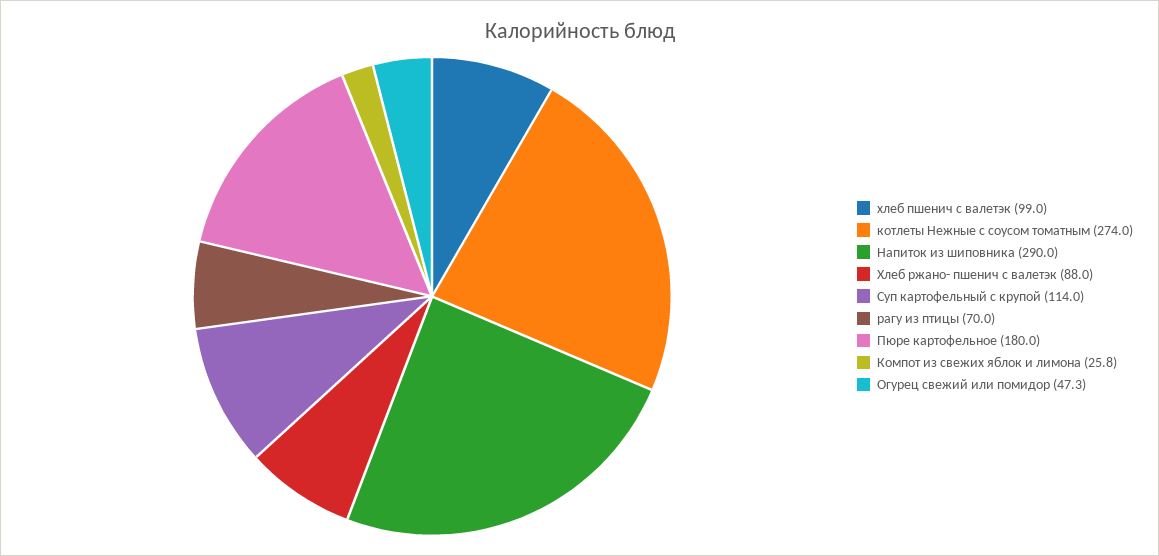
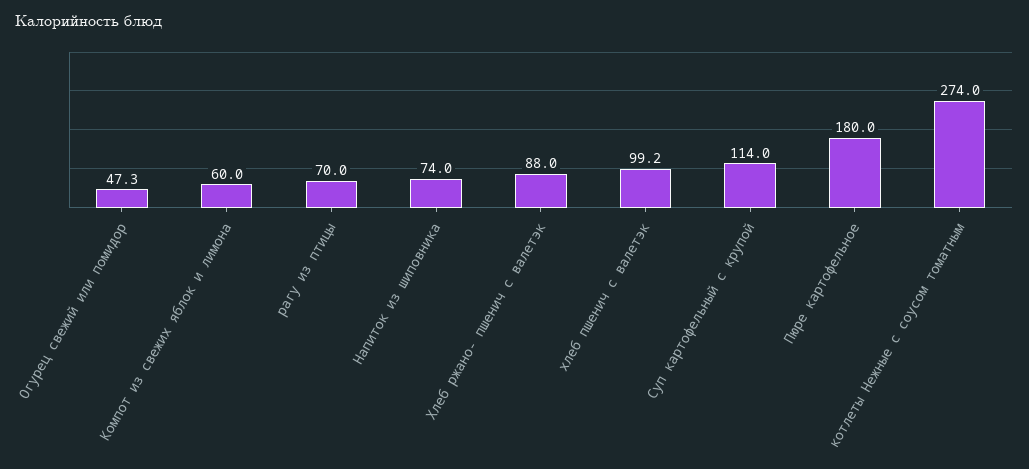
  {
-   "хлеб пшенич с валетэк": 99,
+   "хлеб пшенич с валетэк": 99.2,
    "котлеты Нежные с соусом томатным": 274,
-   "Напиток из шиповника": 290,
+   "Напиток из шиповника": 74,
    "Хлеб ржано- пшенич с валетэк": 88,
    "Суп картофельный с крупой": 114,
    "рагу из птицы": 70,
    "Пюре картофельное": 180,
-   "Компот из свежих яблок и лимона": 25.8,
+   "Компот из свежих яблок и лимона": 60,
    "Огурец свежий или помидор": 47.3
  }

